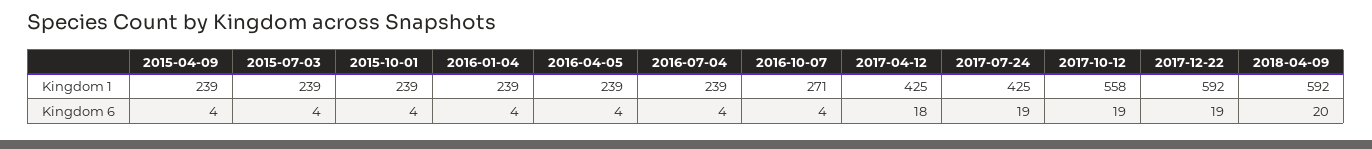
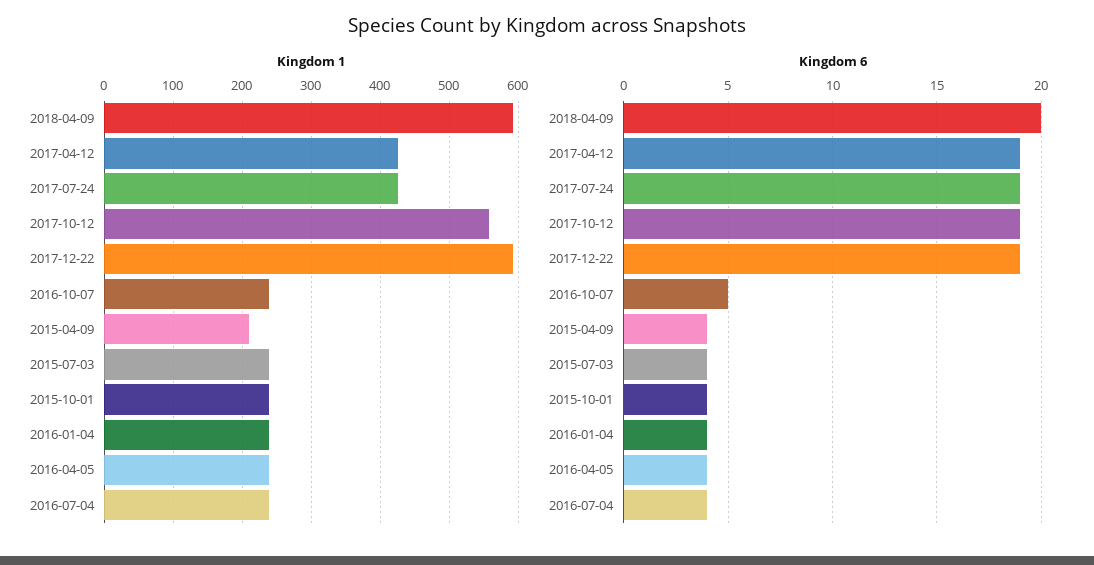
  {
    "Kingdom 1": {
-     "2015-04-09": 239,
+     "2015-04-09": 210,
      "2015-07-03": 239,
      "2015-10-01": 239,
      "2016-01-04": 239,
      "2016-04-05": 239,
      "2016-07-04": 239,
-     "2016-10-07": 271,
+     "2016-10-07": 240,
      "2017-04-12": 425,
      "2017-07-24": 425,
      "2017-10-12": 558,
      "2017-12-22": 592,
      "2018-04-09": 592
    },
    "Kingdom 6": {
      "2015-04-09": 4,
      "2015-07-03": 4,
      "2015-10-01": 4,
      "2016-01-04": 4,
      "2016-04-05": 4,
      "2016-07-04": 4,
-     "2016-10-07": 4,
+     "2016-10-07": 5,
-     "2017-04-12": 18,
+     "2017-04-12": 19,
      "2017-07-24": 19,
      "2017-10-12": 19,
      "2017-12-22": 19,
      "2018-04-09": 20
    }
  }

